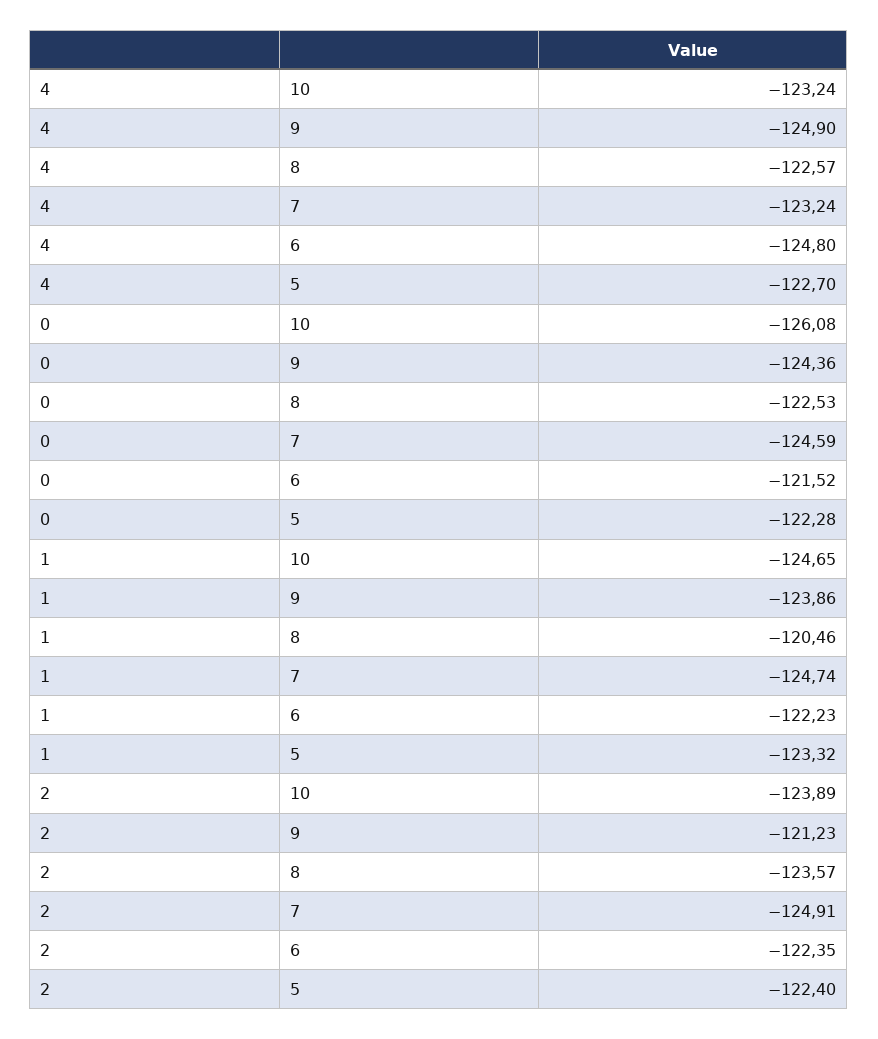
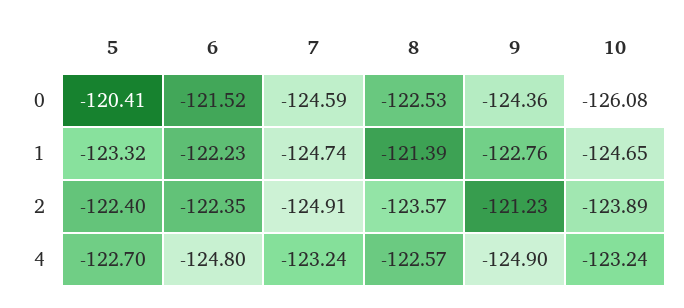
  {
    "4": {
      "10": -123.24,
      "9": -124.9,
      "8": -122.57,
      "7": -123.24,
      "6": -124.8,
      "5": -122.7
    },
    "0": {
      "10": -126.08,
      "9": -124.36,
      "8": -122.53,
      "7": -124.59,
      "6": -121.52,
-     "5": -122.28
+     "5": -120.41
    },
    "1": {
      "10": -124.65,
-     "9": -123.86,
+     "9": -122.76,
-     "8": -120.46,
+     "8": -121.39,
      "7": -124.74,
      "6": -122.23,
      "5": -123.32
    },
    "2": {
      "10": -123.89,
      "9": -121.23,
      "8": -123.57,
      "7": -124.91,
      "6": -122.35,
      "5": -122.4
    }
  }

